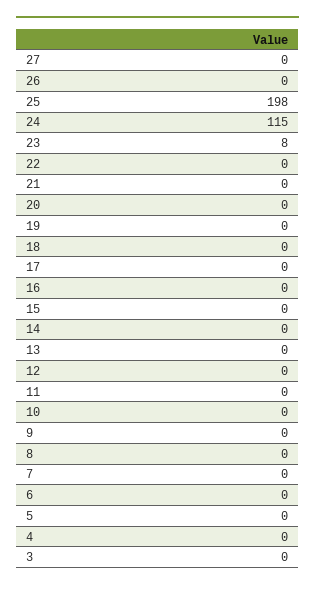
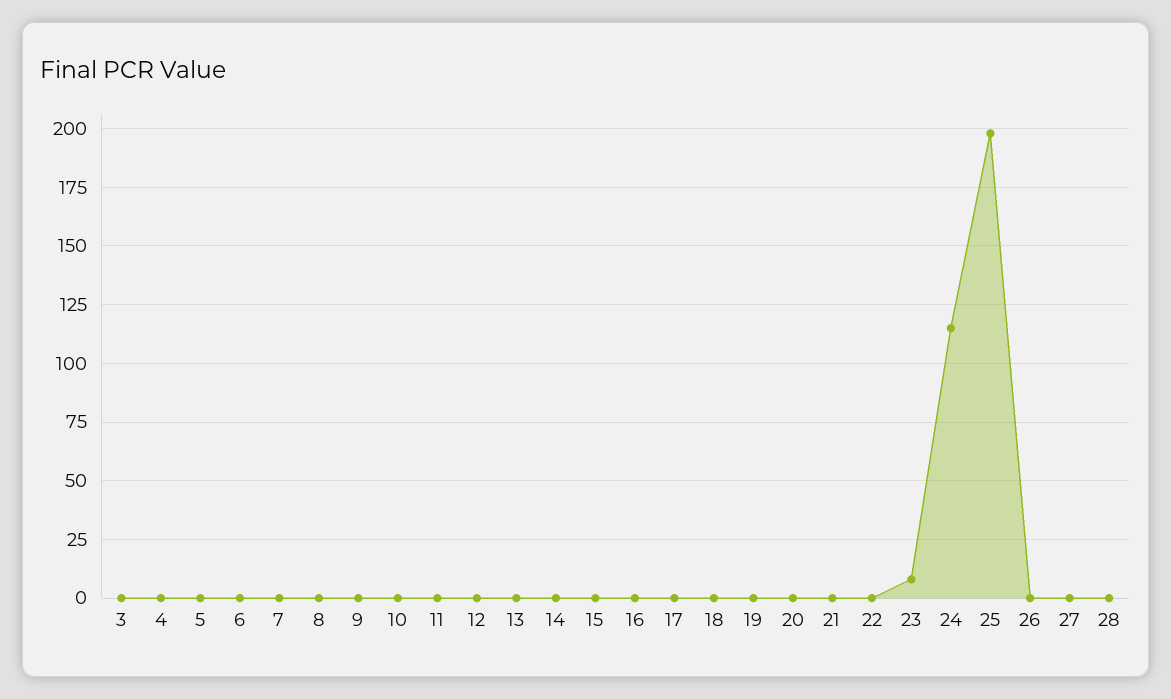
  {
    "27": 0,
    "26": 0,
    "25": 198,
    "24": 115,
    "23": 8,
    "22": 0,
    "21": 0,
    "20": 0,
    "19": 0,
    "18": 0,
    "17": 0,
    "16": 0,
    "15": 0,
    "14": 0,
    "13": 0,
    "12": 0,
    "11": 0,
    "10": 0,
    "9": 0,
    "8": 0,
    "7": 0,
    "6": 0,
    "5": 0,
    "4": 0,
-   "3": 0
+   "3": 0,
+   "28": 0
  }

